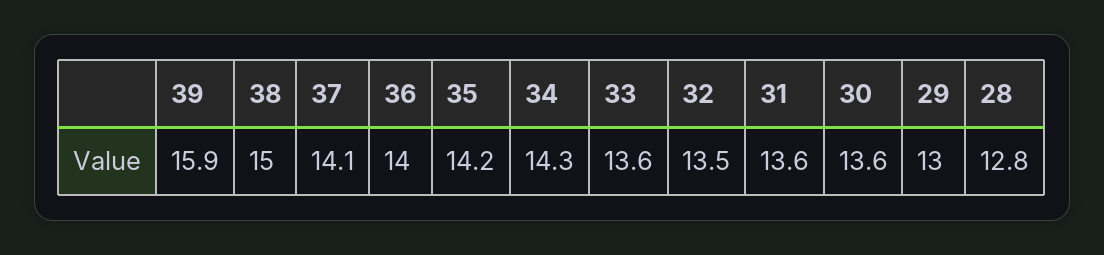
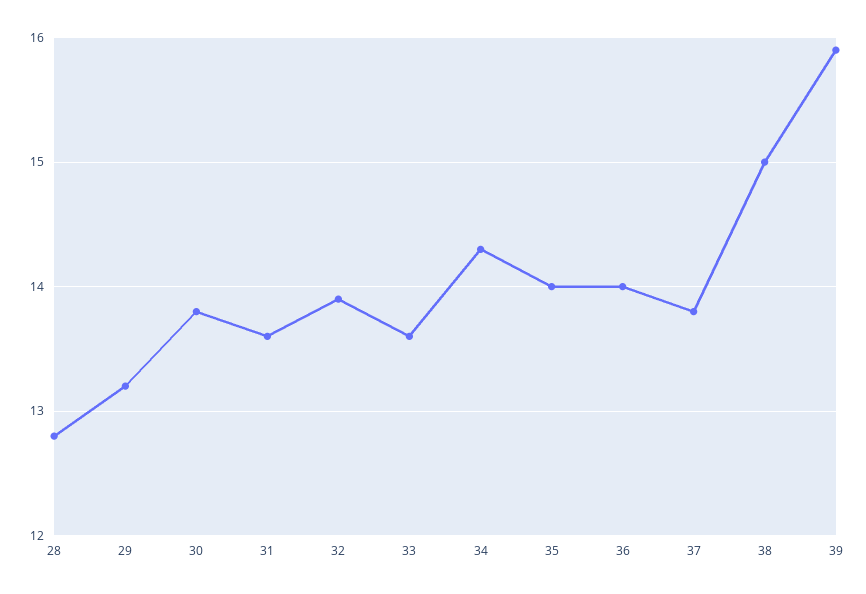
  {
    "39": 15.9,
    "38": 15,
-   "37": 14.1,
+   "37": 13.8,
    "36": 14,
-   "35": 14.2,
+   "35": 14,
    "34": 14.3,
    "33": 13.6,
-   "32": 13.5,
+   "32": 13.9,
    "31": 13.6,
-   "30": 13.6,
+   "30": 13.8,
-   "29": 13,
+   "29": 13.2,
    "28": 12.8
  }

